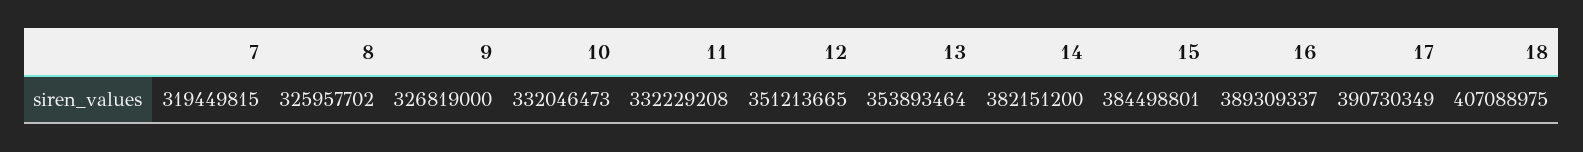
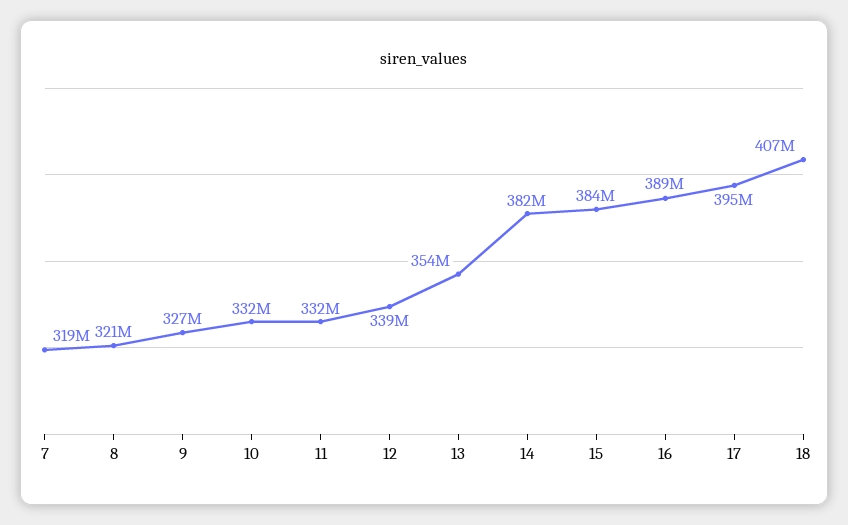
  {
    "7": 319449815,
-   "8": 325957702,
+   "8": 321000000,
    "9": 326819000,
    "10": 332046473,
    "11": 332229208,
-   "12": 351213665,
+   "12": 339000000,
    "13": 353893464,
    "14": 382151200,
    "15": 384498801,
    "16": 389309337,
-   "17": 390730349,
+   "17": 395000000,
    "18": 407088975
  }

